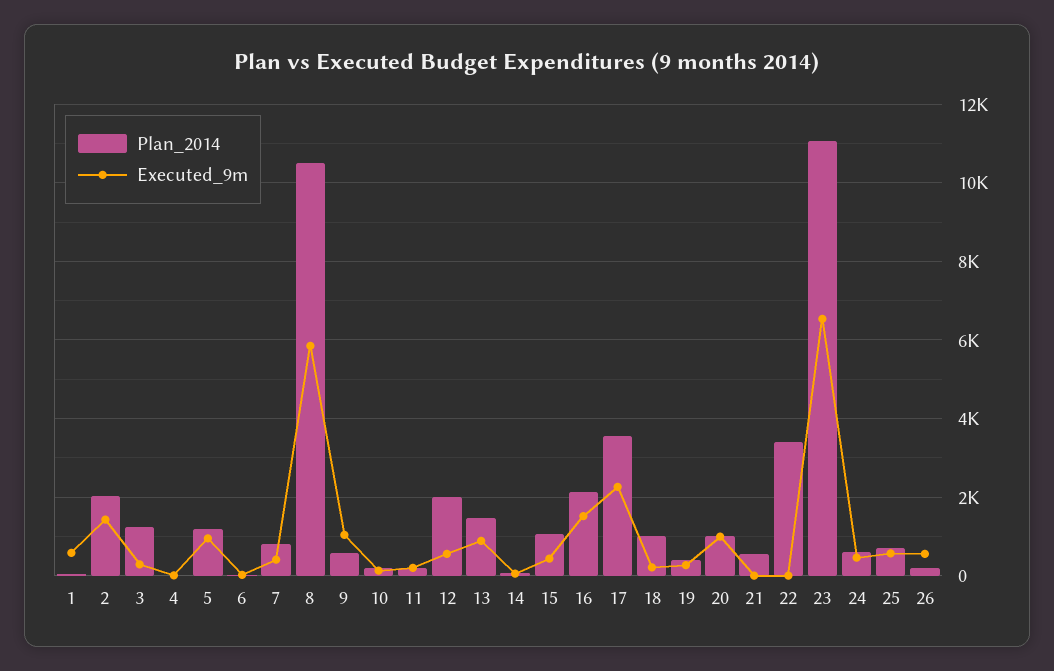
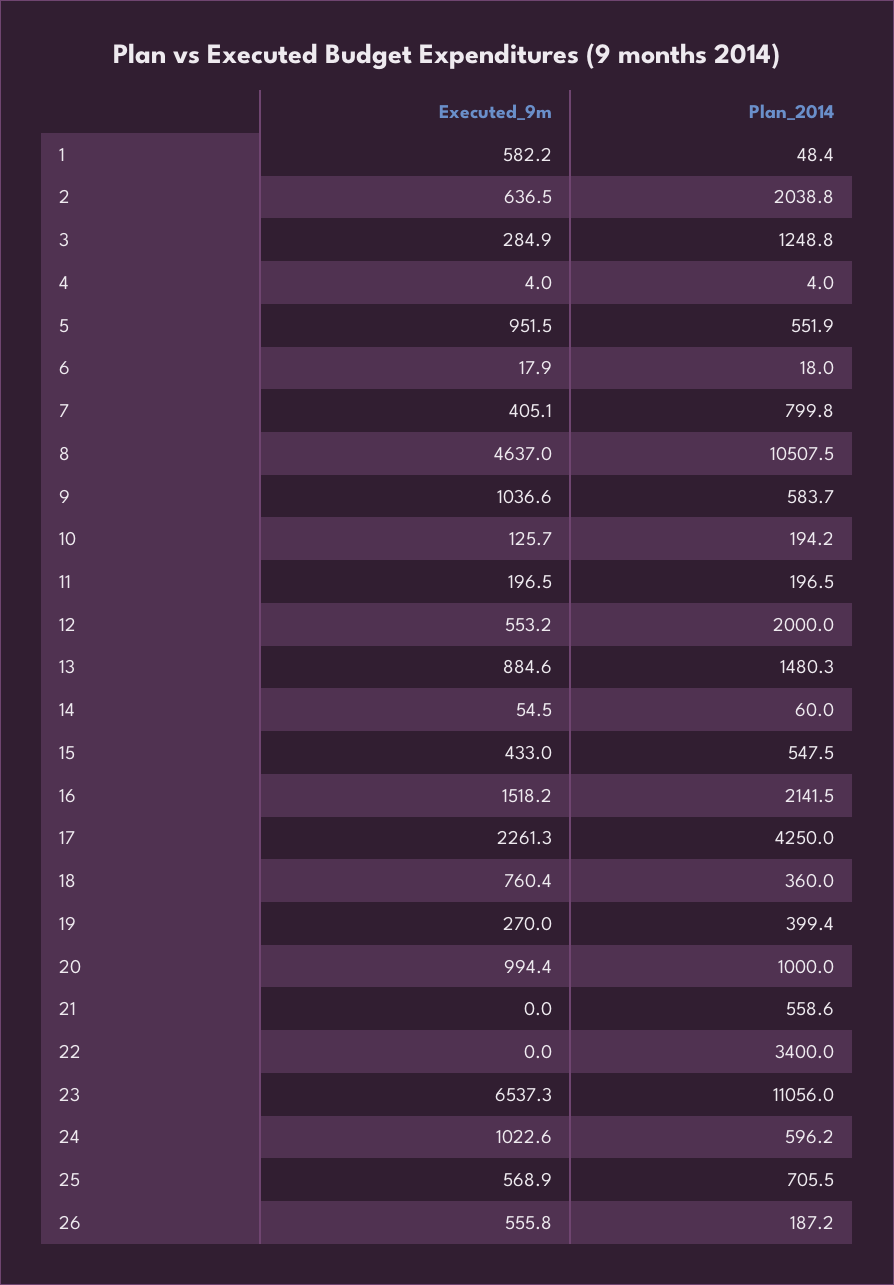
  {
    "Plan_2014": {
      "1": 48.4,
      "2": 2038.8,
      "3": 1248.8,
      "4": 4,
-     "5": 1200,
+     "5": 551.9,
      "6": 18,
      "7": 799.8,
      "8": 10507.5,
      "9": 583.7,
      "10": 194.2,
      "11": 196.5,
      "12": 2000,
      "13": 1480.3,
      "14": 60,
-     "15": 1000,
+     "15": 547.5,
      "16": 2141.5,
-     "17": 3600,
+     "17": 4250,
-     "18": 1000,
+     "18": 360,
      "19": 399.4,
      "20": 1000,
      "21": 558.6,
      "22": 3400,
      "23": 11056,
      "24": 596.2,
      "25": 705.5,
      "26": 187.2
    },
    "Executed_9m": {
      "1": 582.2,
-     "2": 1400,
+     "2": 636.5,
      "3": 284.9,
      "4": 4,
      "5": 951.5,
      "6": 17.9,
      "7": 405.1,
-     "8": 5800,
+     "8": 4637,
      "9": 1036.6,
      "10": 125.7,
      "11": 196.5,
      "12": 553.2,
      "13": 884.6,
      "14": 54.5,
      "15": 433,
      "16": 1518.2,
      "17": 2261.3,
-     "18": 200,
+     "18": 760.4,
      "19": 270,
      "20": 994.4,
      "21": 0,
      "22": 0,
      "23": 6537.3,
-     "24": 400,
+     "24": 1022.6,
      "25": 568.9,
      "26": 555.8
    }
  }

